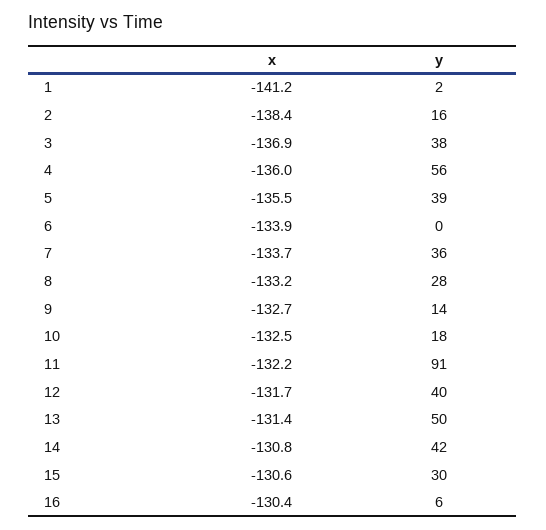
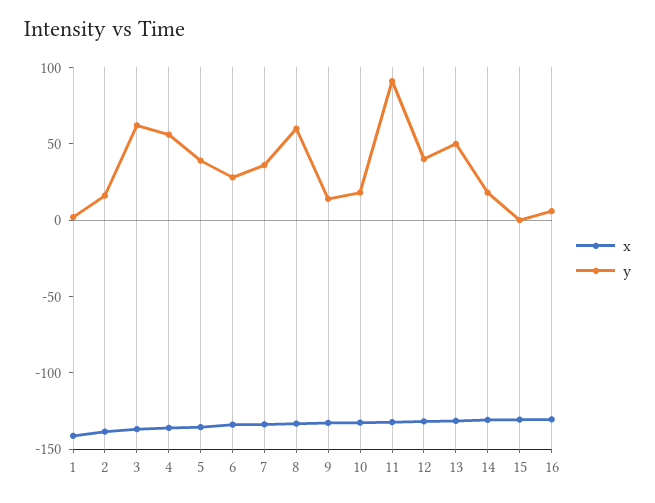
  {
    "x": {
      "1": -141.2,
      "2": -138.4,
      "3": -136.9,
      "4": -136,
      "5": -135.5,
      "6": -133.9,
      "7": -133.7,
      "8": -133.2,
      "9": -132.7,
      "10": -132.5,
      "11": -132.2,
      "12": -131.7,
      "13": -131.4,
      "14": -130.8,
      "15": -130.6,
      "16": -130.4
    },
    "y": {
      "1": 2,
      "2": 16,
-     "3": 38,
+     "3": 60,
      "4": 56,
      "5": 39,
-     "6": 0,
+     "6": 30,
      "7": 36,
-     "8": 28,
+     "8": 60,
      "9": 14,
      "10": 18,
      "11": 91,
      "12": 40,
      "13": 50,
-     "14": 42,
+     "14": 20,
-     "15": 30,
+     "15": 0,
      "16": 6
    }
  }

